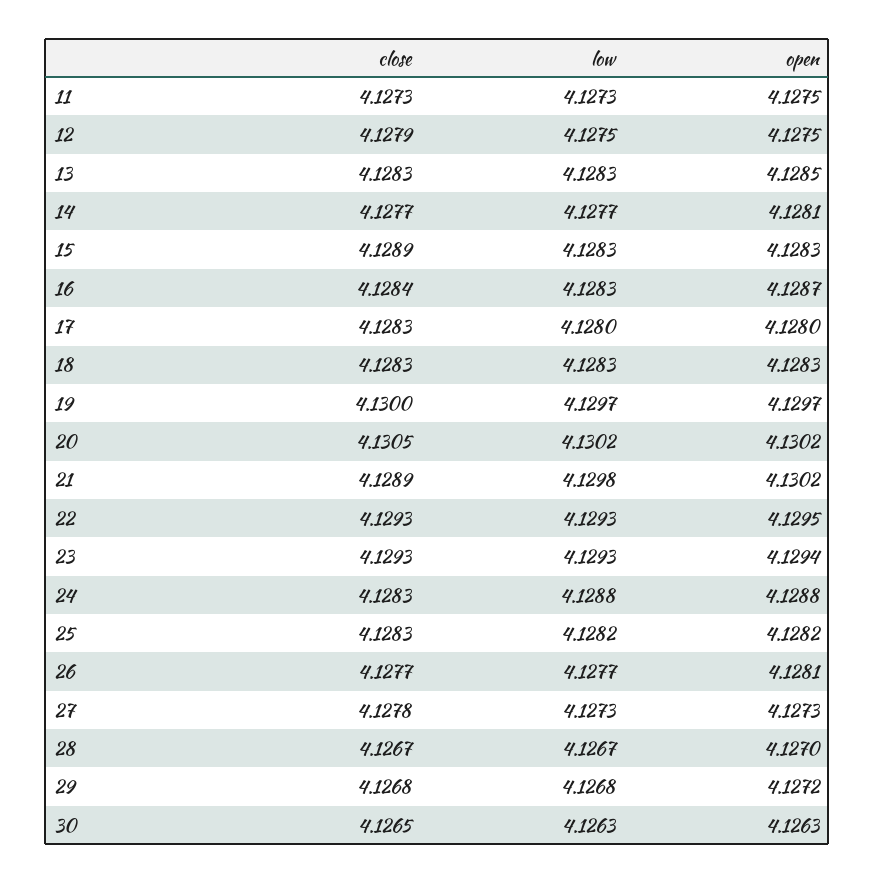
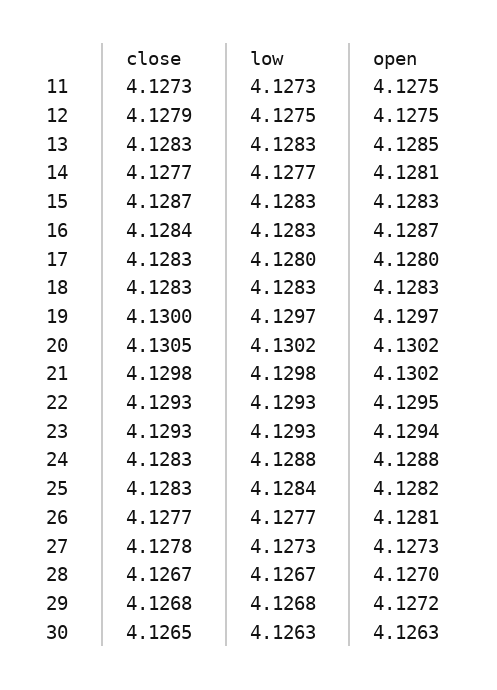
  {
    "close": {
      "11": 4.1273,
      "12": 4.1279,
      "13": 4.1283,
      "14": 4.1277,
-     "15": 4.1289,
+     "15": 4.1287,
      "16": 4.1284,
      "17": 4.1283,
      "18": 4.1283,
      "19": 4.13,
      "20": 4.1305,
-     "21": 4.1289,
+     "21": 4.1298,
      "22": 4.1293,
      "23": 4.1293,
      "24": 4.1283,
      "25": 4.1283,
      "26": 4.1277,
      "27": 4.1278,
      "28": 4.1267,
      "29": 4.1268,
      "30": 4.1265
    },
    "low": {
      "11": 4.1273,
      "12": 4.1275,
      "13": 4.1283,
      "14": 4.1277,
      "15": 4.1283,
      "16": 4.1283,
      "17": 4.128,
      "18": 4.1283,
      "19": 4.1297,
      "20": 4.1302,
      "21": 4.1298,
      "22": 4.1293,
      "23": 4.1293,
      "24": 4.1288,
-     "25": 4.1282,
+     "25": 4.1284,
      "26": 4.1277,
      "27": 4.1273,
      "28": 4.1267,
      "29": 4.1268,
      "30": 4.1263
    },
    "open": {
      "11": 4.1275,
      "12": 4.1275,
      "13": 4.1285,
      "14": 4.1281,
      "15": 4.1283,
      "16": 4.1287,
      "17": 4.128,
      "18": 4.1283,
      "19": 4.1297,
      "20": 4.1302,
      "21": 4.1302,
      "22": 4.1295,
      "23": 4.1294,
      "24": 4.1288,
      "25": 4.1282,
      "26": 4.1281,
      "27": 4.1273,
      "28": 4.127,
      "29": 4.1272,
      "30": 4.1263
    }
  }

